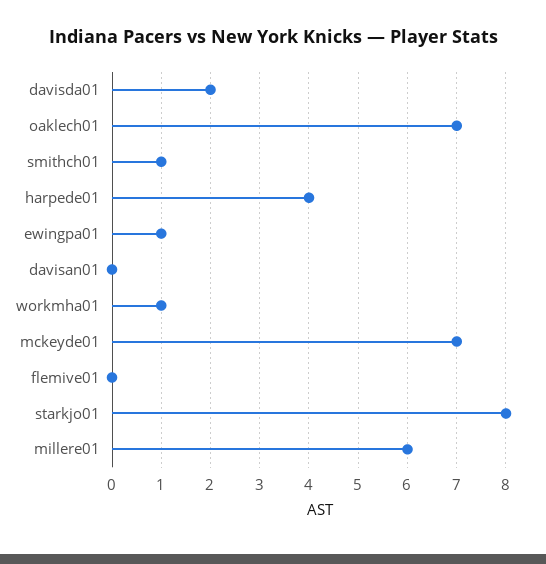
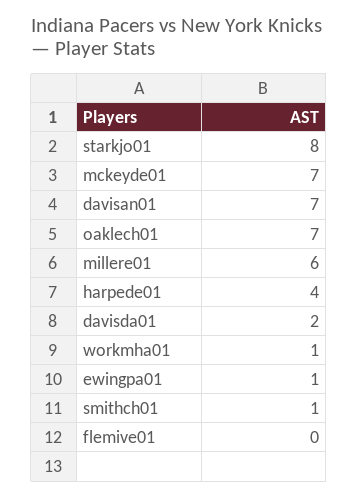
  {
    "davisda01": 2,
    "oaklech01": 7,
    "smithch01": 1,
    "harpede01": 4,
    "ewingpa01": 1,
-   "davisan01": 0,
+   "davisan01": 7,
    "workmha01": 1,
    "mckeyde01": 7,
    "flemive01": 0,
    "starkjo01": 8,
    "millere01": 6
  }

